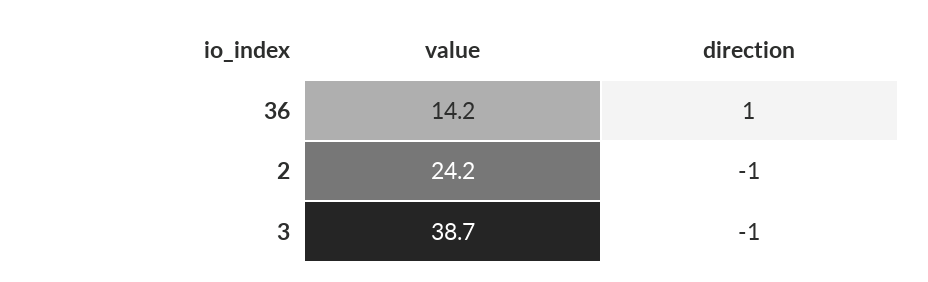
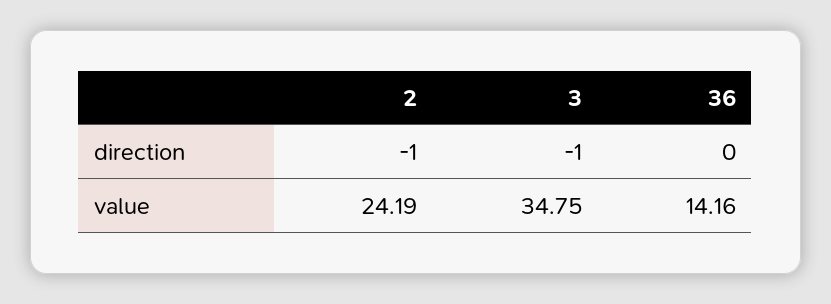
  {
    "value": {
      "36": 14.16,
      "2": 24.19,
-     "3": 38.7
+     "3": 34.75
    },
    "direction": {
-     "36": 1,
+     "36": 0,
      "2": -1,
      "3": -1
    }
  }

